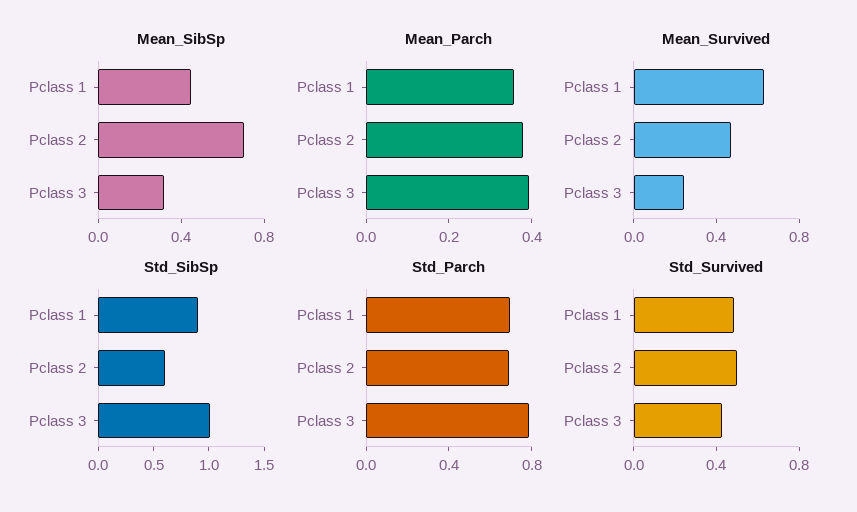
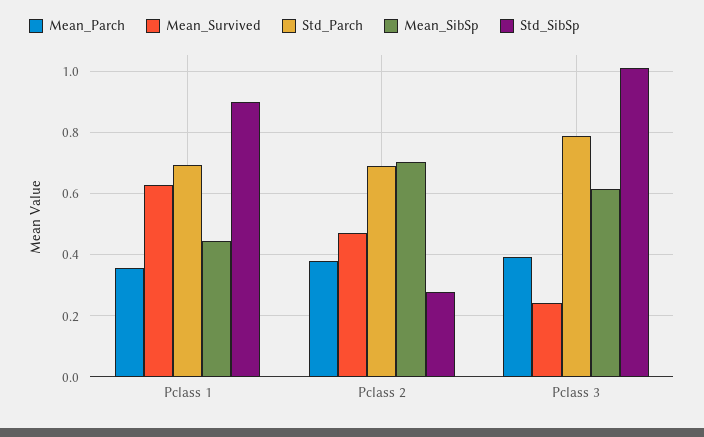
  {
    "Mean_SibSp": {
      "Pclass 1": 0.44,
      "Pclass 2": 0.7,
-     "Pclass 3": 0.3
+     "Pclass 3": 0.62
    },
    "Mean_Parch": {
      "Pclass 1": 0.36,
      "Pclass 2": 0.38,
      "Pclass 3": 0.4
    },
    "Mean_Survived": {
      "Pclass 1": 0.62,
      "Pclass 2": 0.48,
      "Pclass 3": 0.24
    },
    "Std_SibSp": {
      "Pclass 1": 0.9,
-     "Pclass 2": 0.6,
+     "Pclass 2": 0.28,
      "Pclass 3": 1.02
    },
    "Std_Parch": {
      "Pclass 1": 0.7,
      "Pclass 2": 0.7,
      "Pclass 3": 0.78
-   },
+   }
-   "Std_Survived": {
-     "Pclass 1": 0.5,
-     "Pclass 2": 0.5,
-     "Pclass 3": 0.4
-   }
  }

